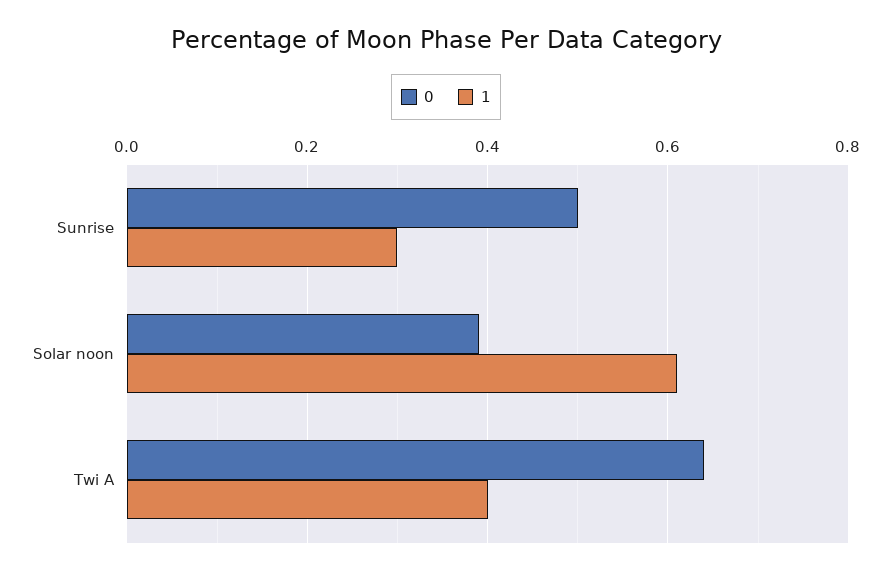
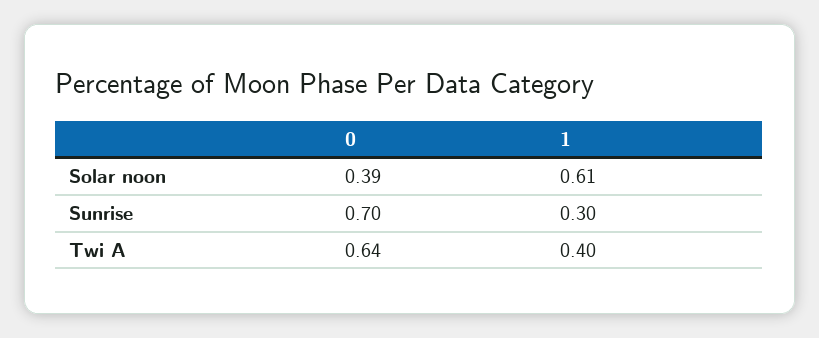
  {
    "0": {
-     "Sunrise": 0.5,
+     "Sunrise": 0.7,
      "Solar noon": 0.39,
      "Twi A": 0.64
    },
    "1": {
      "Sunrise": 0.3,
      "Solar noon": 0.61,
      "Twi A": 0.4
    }
  }

